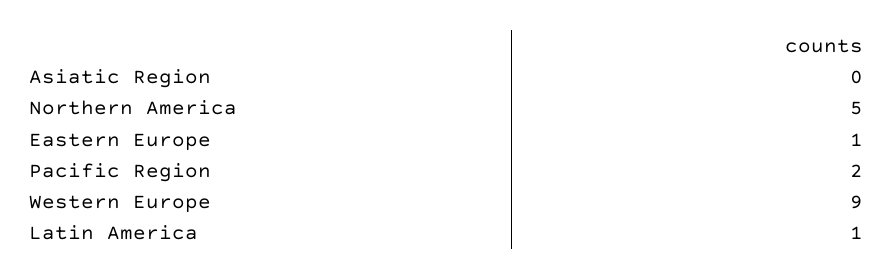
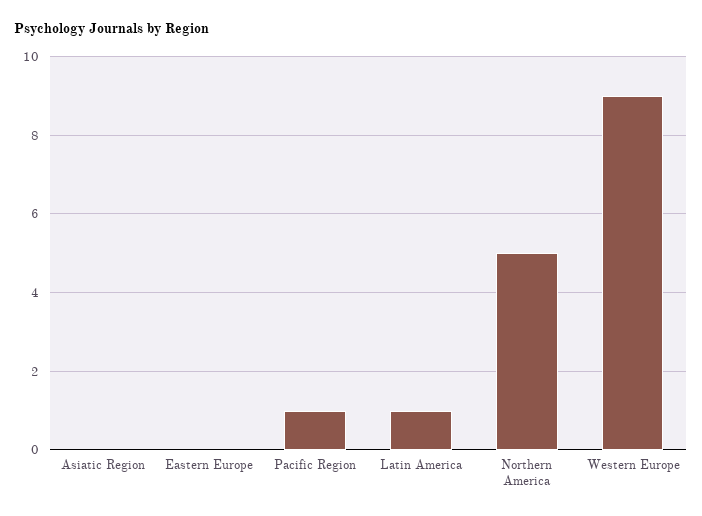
  {
    "Asiatic Region": 0,
    "Northern America": 5,
-   "Eastern Europe": 1,
+   "Eastern Europe": 0,
-   "Pacific Region": 2,
+   "Pacific Region": 1,
    "Western Europe": 9,
    "Latin America": 1
  }

